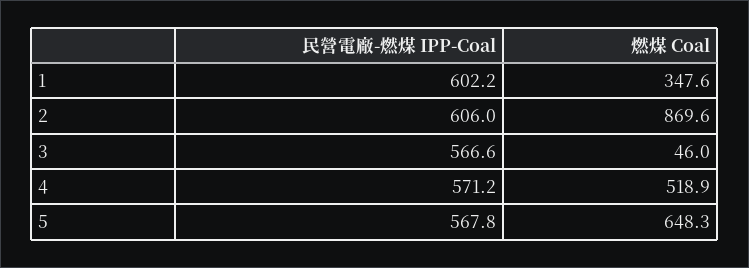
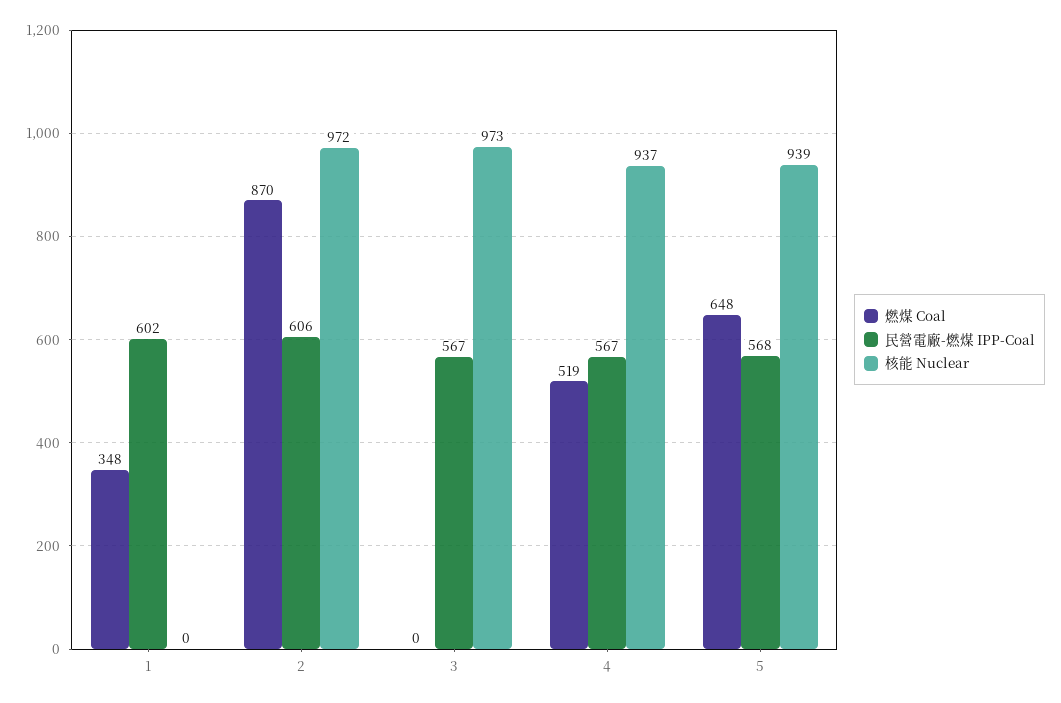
  {
    "民營電廠-燃煤 IPP-Coal": {
      "1": 602.2,
      "2": 606,
      "3": 566.6,
-     "4": 571.2,
+     "4": 567,
      "5": 567.8
    },
    "燃煤 Coal": {
      "1": 347.6,
      "2": 869.6,
-     "3": 46,
+     "3": 0,
      "4": 518.9,
      "5": 648.3
-   }
+   },
+   "核能 Nuclear": {
+     "1": 0,
+     "2": 972,
+     "3": 973,
+     "4": 937,
+     "5": 939
+   }
  }

